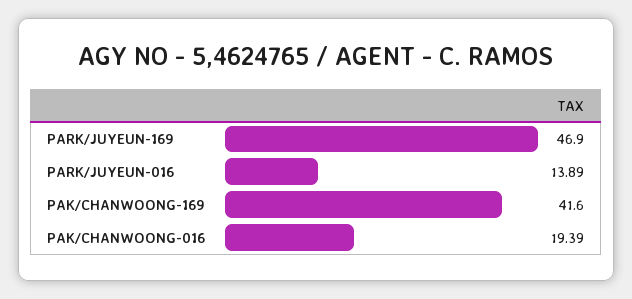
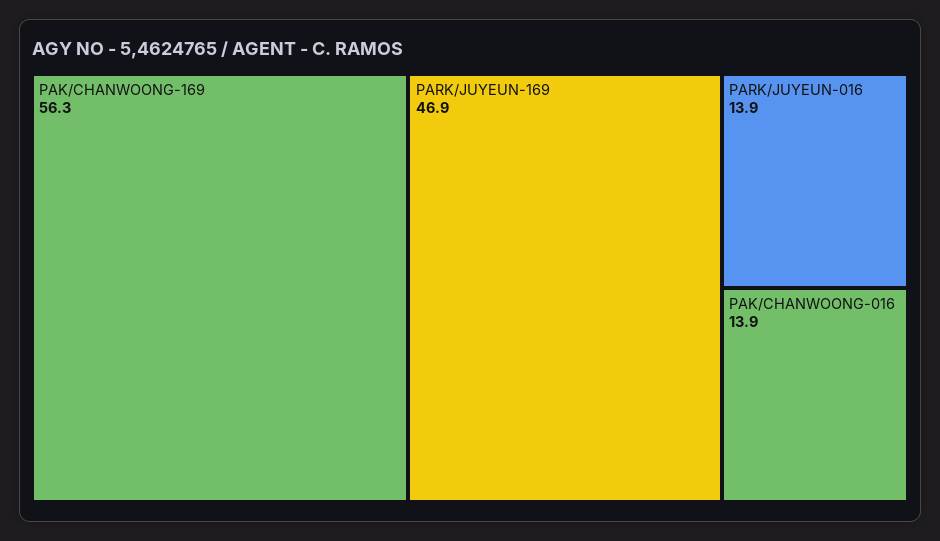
  {
    "PARK/JUYEUN-169": 46.9,
    "PARK/JUYEUN-016": 13.89,
-   "PAK/CHANWOONG-169": 41.6,
+   "PAK/CHANWOONG-169": 56.3,
-   "PAK/CHANWOONG-016": 19.39
+   "PAK/CHANWOONG-016": 13.9
  }

